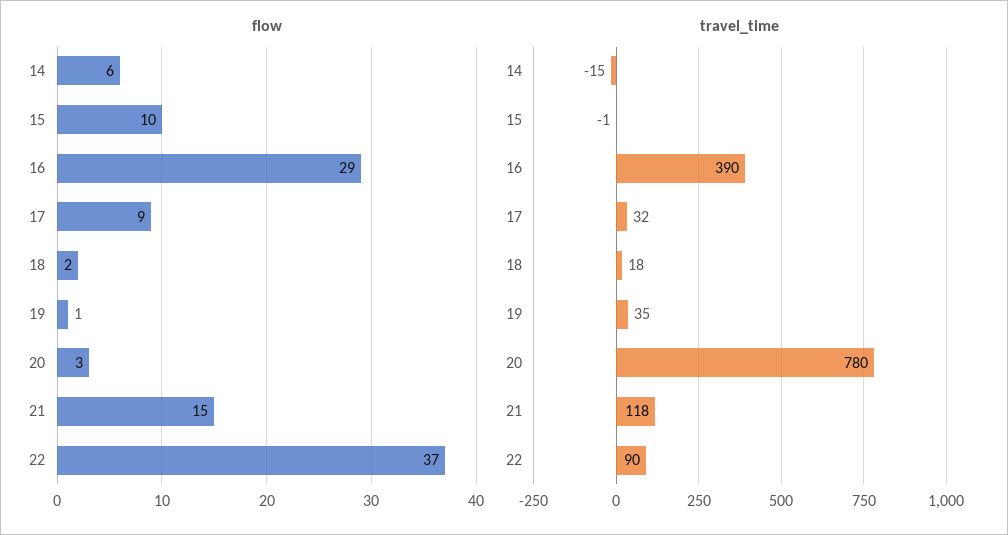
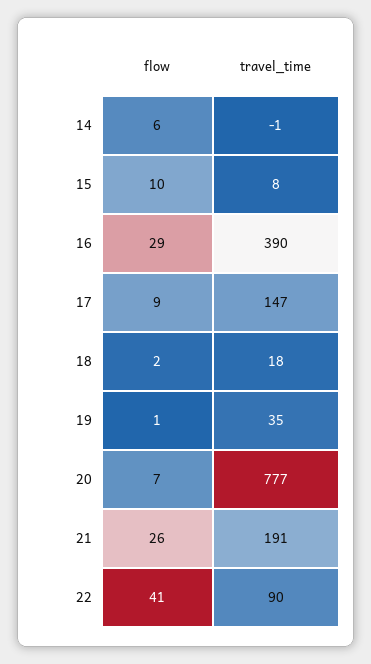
  {
    "flow": {
      "14": 6,
      "15": 10,
      "16": 29,
      "17": 9,
      "18": 2,
      "19": 1,
-     "20": 3,
+     "20": 7,
-     "21": 15,
+     "21": 26,
-     "22": 37
+     "22": 41
    },
    "travel_time": {
-     "14": -15,
+     "14": -1,
-     "15": -1,
+     "15": 8,
      "16": 390,
-     "17": 32,
+     "17": 147,
      "18": 18,
      "19": 35,
-     "20": 780,
+     "20": 777,
-     "21": 118,
+     "21": 191,
      "22": 90
    }
  }

